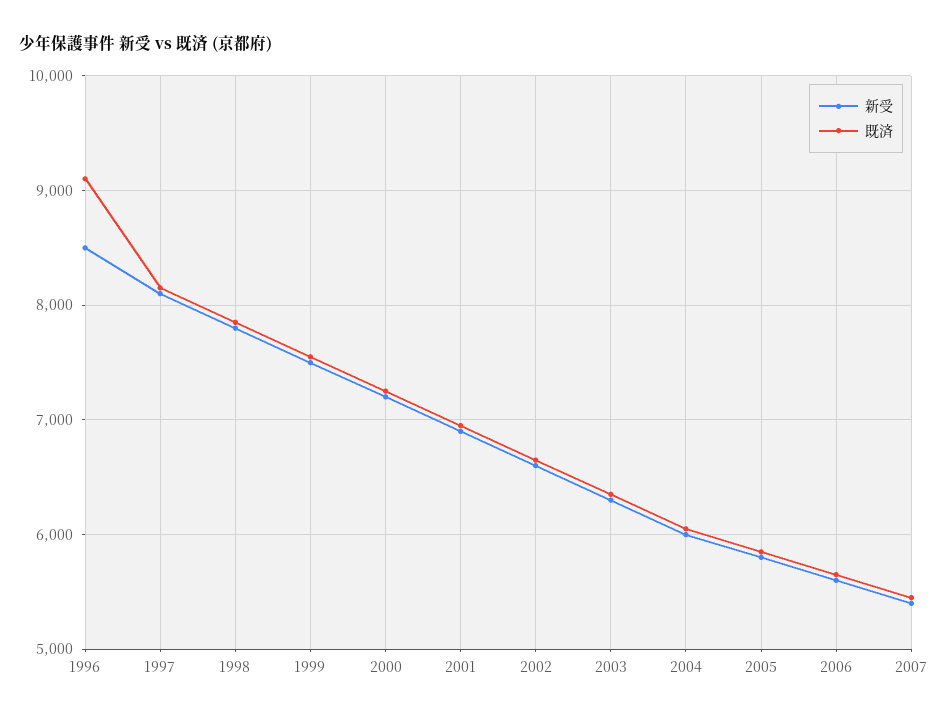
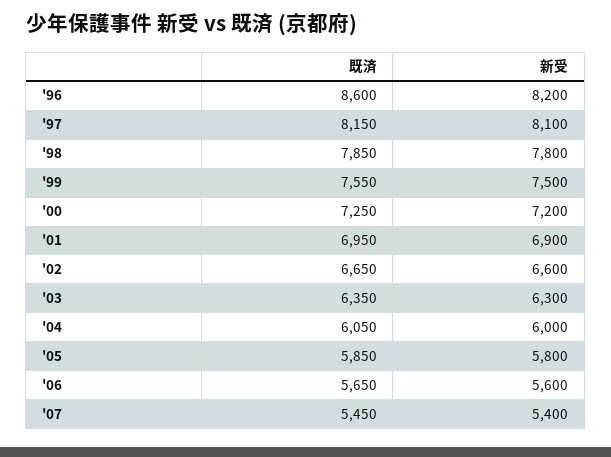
  {
    "新受": {
-     "1996": 8500,
+     "1996": 8200,
      "1997": 8100,
      "1998": 7800,
      "1999": 7500,
      "2000": 7200,
      "2001": 6900,
      "2002": 6600,
      "2003": 6300,
      "2004": 6000,
      "2005": 5800,
      "2006": 5600,
      "2007": 5400
    },
    "既済": {
-     "1996": 9100,
+     "1996": 8600,
      "1997": 8150,
      "1998": 7850,
      "1999": 7550,
      "2000": 7250,
      "2001": 6950,
      "2002": 6650,
      "2003": 6350,
      "2004": 6050,
      "2005": 5850,
      "2006": 5650,
      "2007": 5450
    }
  }

